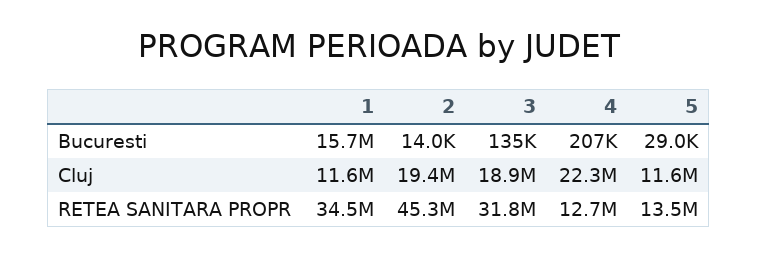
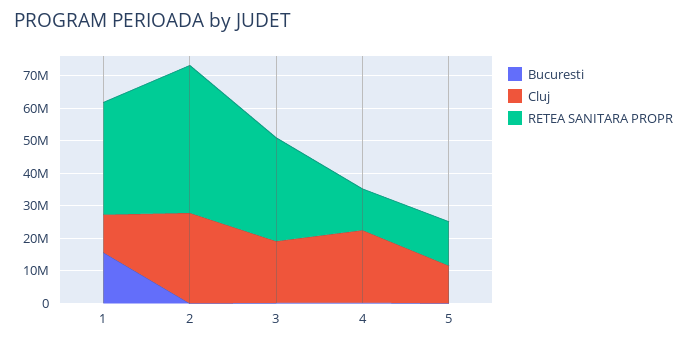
  {
    "Bucuresti": {
      "1": 15700000,
      "2": 14000,
      "3": 135000,
      "4": 207000,
      "5": 29000
    },
    "Cluj": {
      "1": 11600000,
-     "2": 19400000,
+     "2": 27500000,
      "3": 18900000,
      "4": 22300000,
      "5": 11600000
    },
    "RETEA SANITARA PROPR": {
      "1": 34500000,
      "2": 45300000,
      "3": 31800000,
      "4": 12700000,
      "5": 13500000
    }
  }

